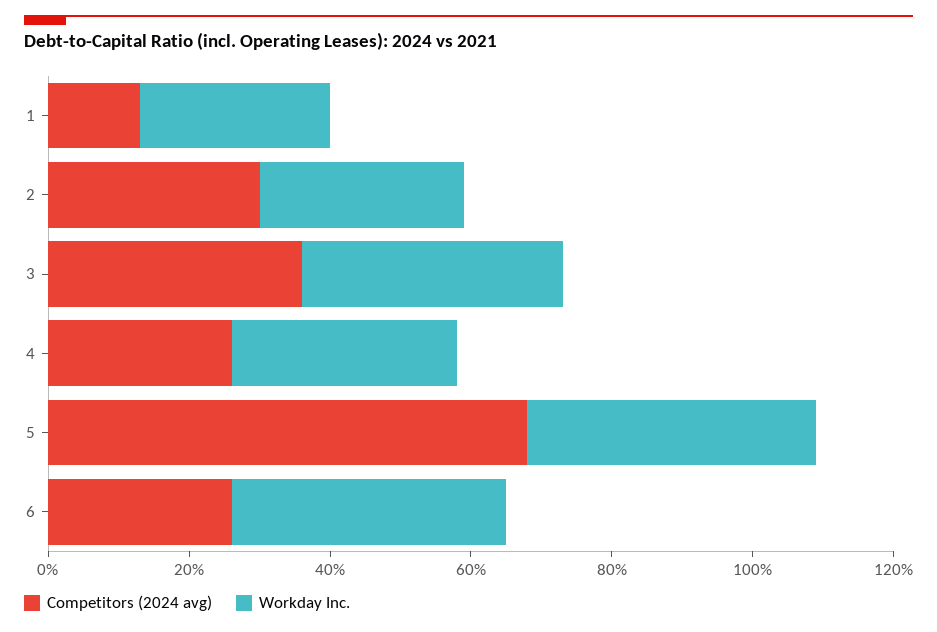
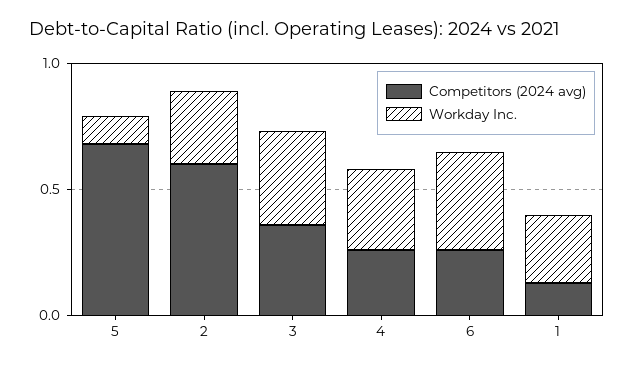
  {
    "Competitors (2024 avg)": {
      "1": 0.15,
-     "2": 0.3,
+     "2": 0.6,
      "3": 0.35,
      "4": 0.25,
      "5": 0.7,
      "6": 0.25
    },
    "Workday Inc.": {
      "1": 0.25,
      "2": 0.3,
      "3": 0.35,
      "4": 0.3,
-     "5": 0.4,
+     "5": 0.1,
      "6": 0.4
    }
  }

